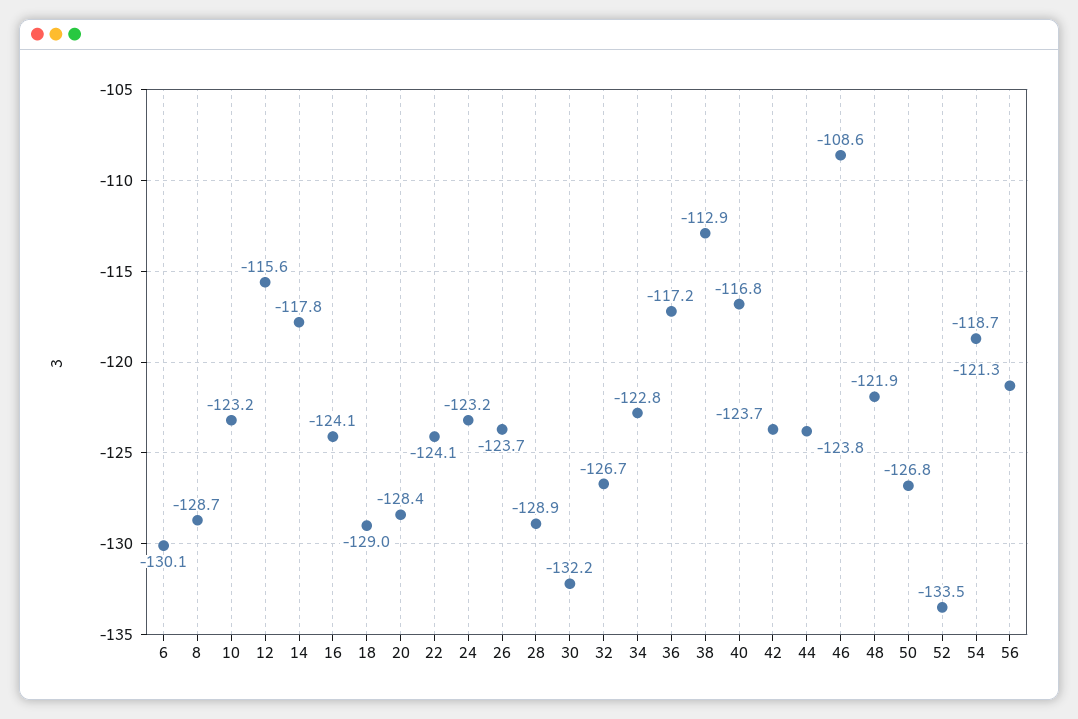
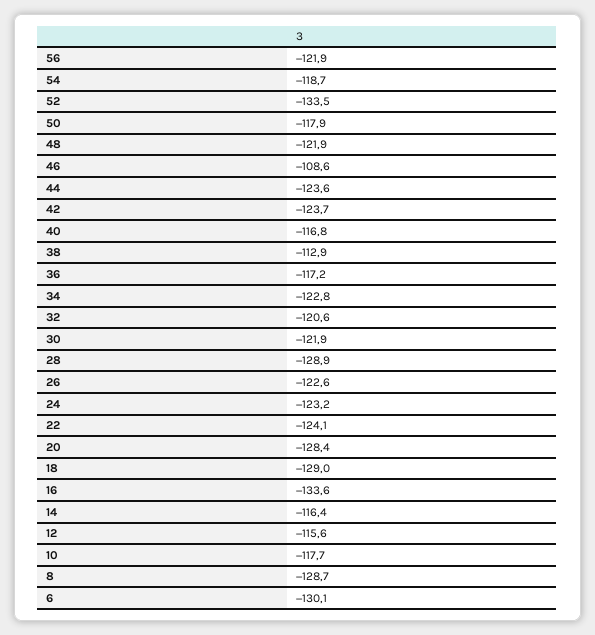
  {
    "6": -130.1,
    "8": -128.7,
-   "10": -123.2,
+   "10": -117.7,
    "12": -115.6,
-   "14": -117.8,
+   "14": -116.4,
-   "16": -124.1,
+   "16": -133.6,
    "18": -129,
    "20": -128.4,
    "22": -124.1,
    "24": -123.2,
-   "26": -123.7,
+   "26": -122.6,
    "28": -128.9,
-   "30": -132.2,
+   "30": -121.9,
-   "32": -126.7,
+   "32": -120.6,
    "34": -122.8,
    "36": -117.2,
    "38": -112.9,
    "40": -116.8,
    "42": -123.7,
-   "44": -123.8,
+   "44": -123.6,
    "46": -108.6,
    "48": -121.9,
-   "50": -126.8,
+   "50": -117.9,
    "52": -133.5,
    "54": -118.7,
-   "56": -121.3
+   "56": -121.9
  }

